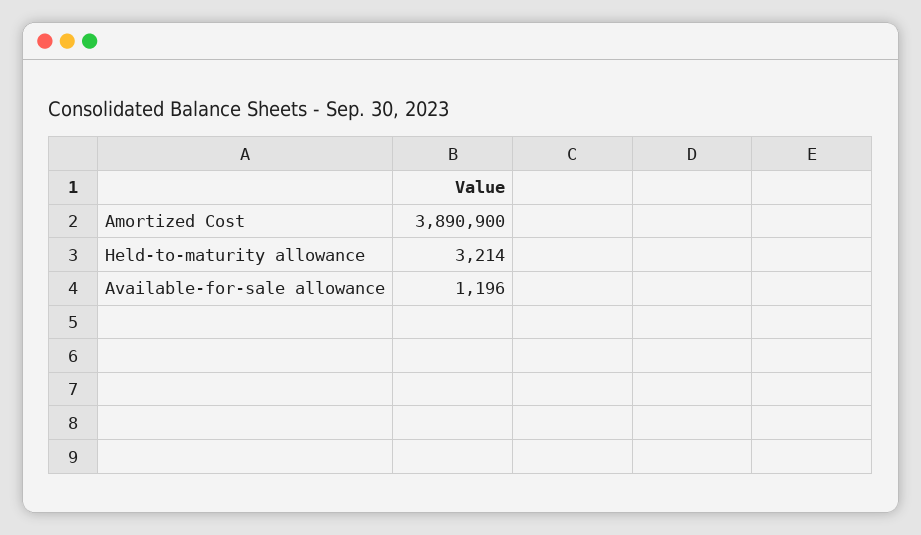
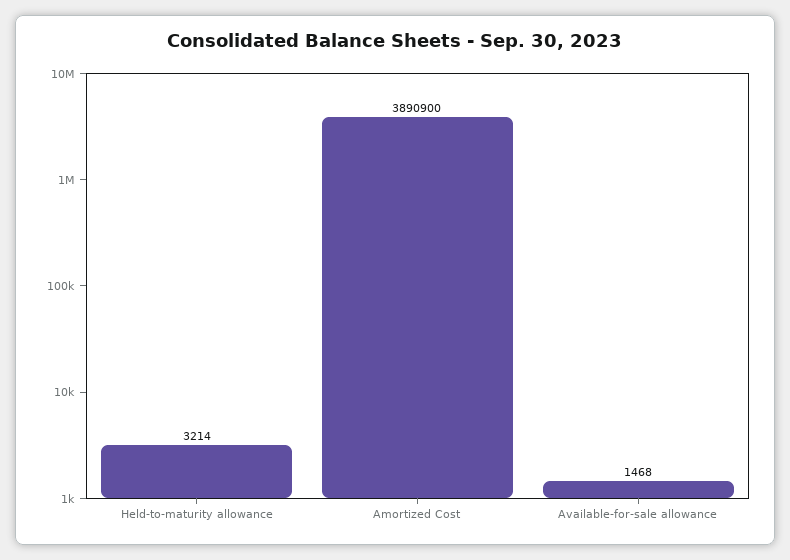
  {
    "Amortized Cost": 3890900,
    "Held-to-maturity allowance": 3214,
-   "Available-for-sale allowance": 1196
+   "Available-for-sale allowance": 1468
  }

